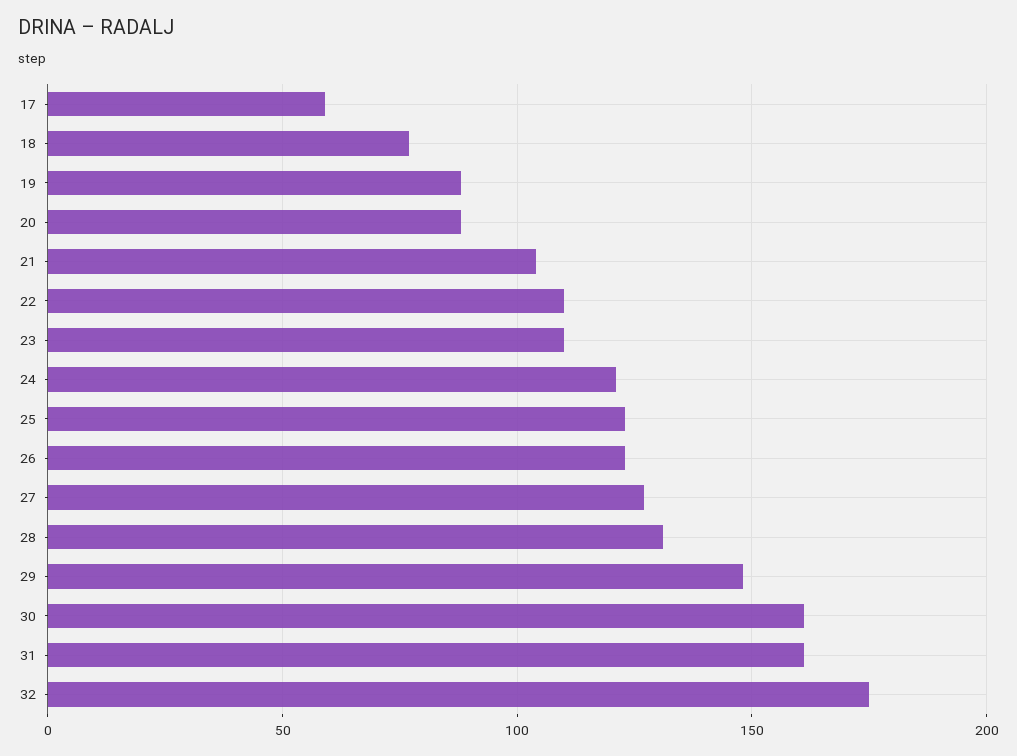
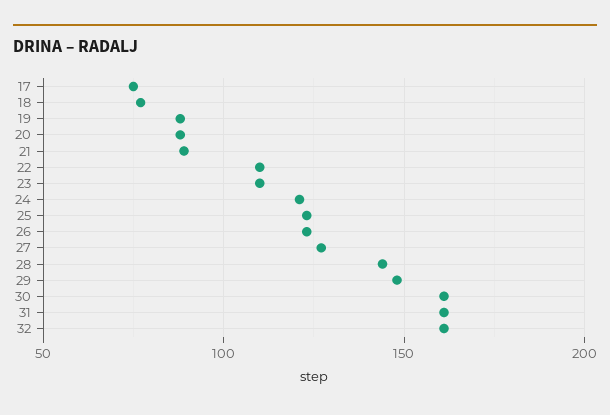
  {
-   "17": 60,
+   "17": 75,
    "18": 75,
    "19": 90,
    "20": 90,
-   "21": 105,
+   "21": 90,
    "22": 110,
    "23": 110,
    "24": 120,
    "25": 125,
    "26": 125,
    "27": 125,
-   "28": 130,
+   "28": 145,
    "29": 150,
    "30": 160,
    "31": 160,
-   "32": 175
+   "32": 160
  }

